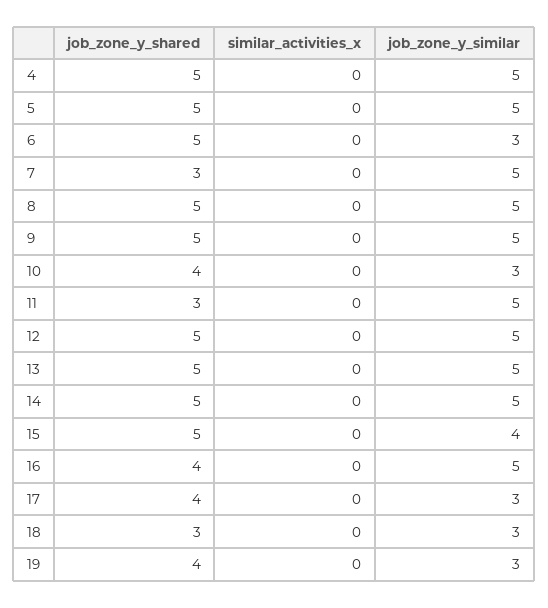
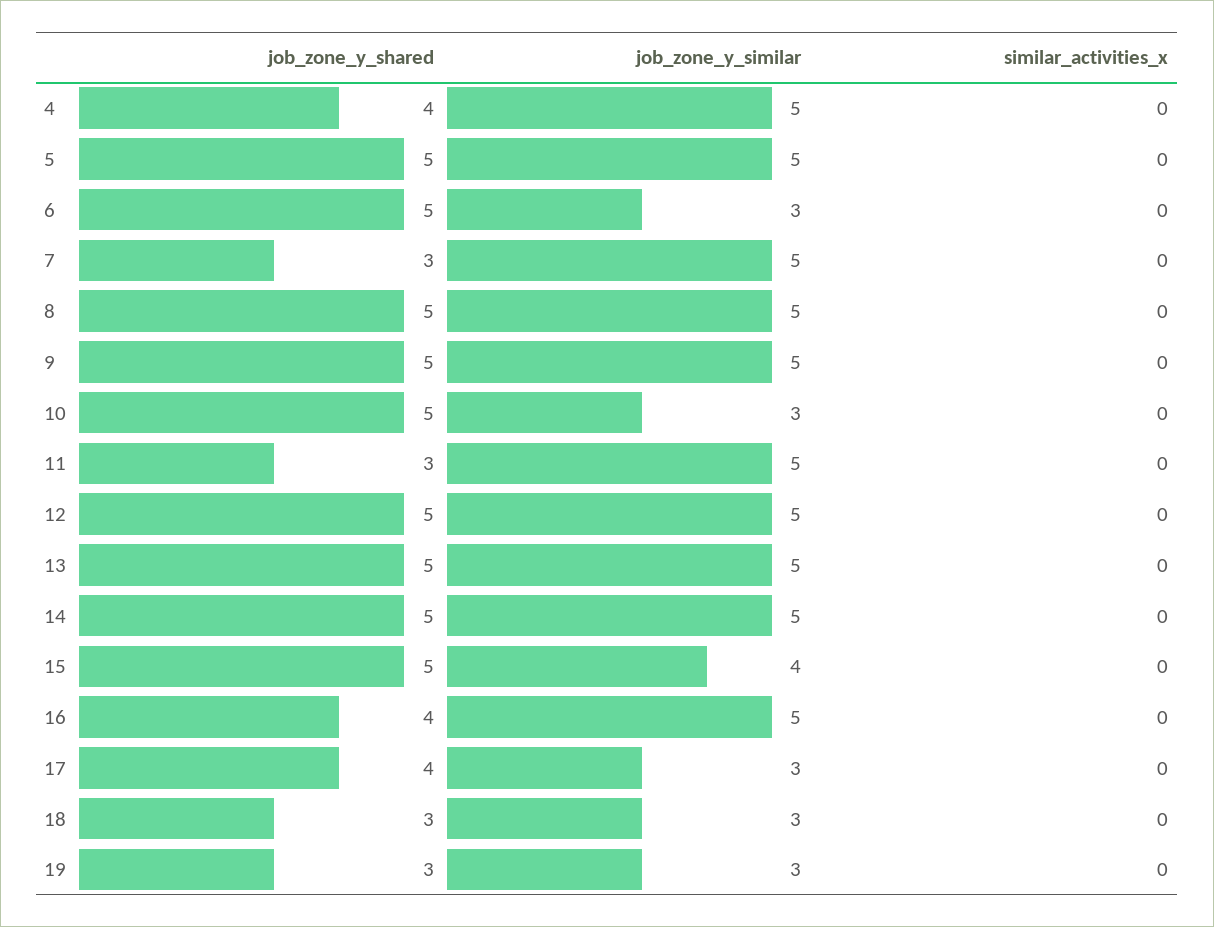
  {
    "job_zone_y_shared": {
-     "4": 5,
+     "4": 4,
      "5": 5,
      "6": 5,
      "7": 3,
      "8": 5,
      "9": 5,
-     "10": 4,
+     "10": 5,
      "11": 3,
      "12": 5,
      "13": 5,
      "14": 5,
      "15": 5,
      "16": 4,
      "17": 4,
      "18": 3,
-     "19": 4
+     "19": 3
    },
    "similar_activities_x": {
      "4": 0,
      "5": 0,
      "6": 0,
      "7": 0,
      "8": 0,
      "9": 0,
      "10": 0,
      "11": 0,
      "12": 0,
      "13": 0,
      "14": 0,
      "15": 0,
      "16": 0,
      "17": 0,
      "18": 0,
      "19": 0
    },
    "job_zone_y_similar": {
      "4": 5,
      "5": 5,
      "6": 3,
      "7": 5,
      "8": 5,
      "9": 5,
      "10": 3,
      "11": 5,
      "12": 5,
      "13": 5,
      "14": 5,
      "15": 4,
      "16": 5,
      "17": 3,
      "18": 3,
      "19": 3
    }
  }

